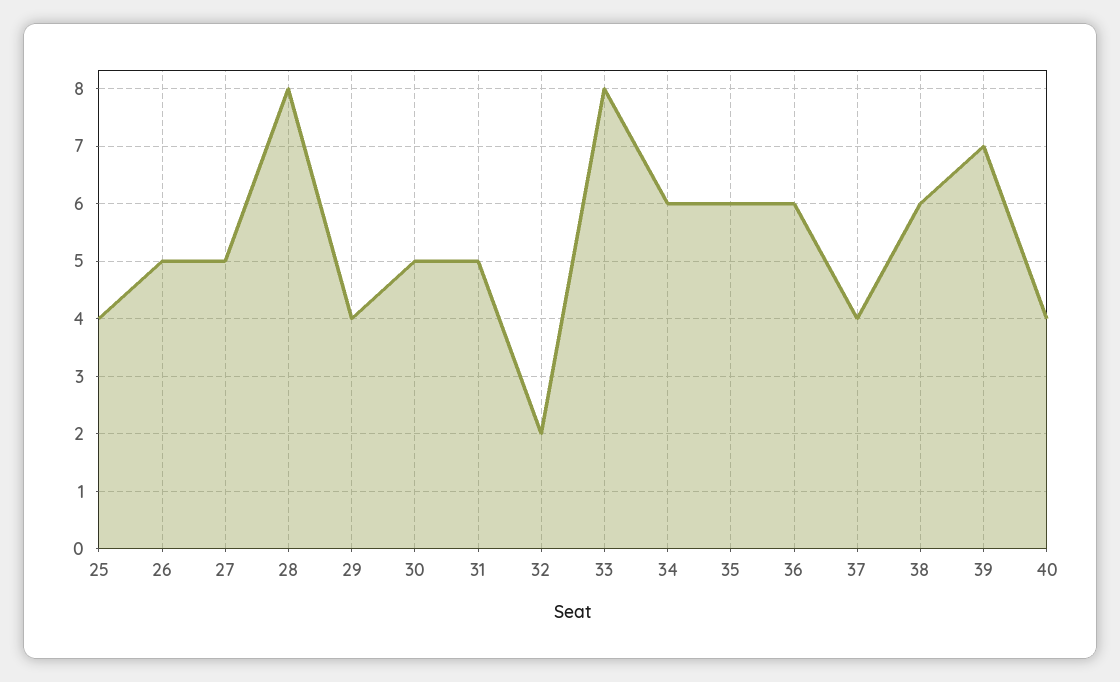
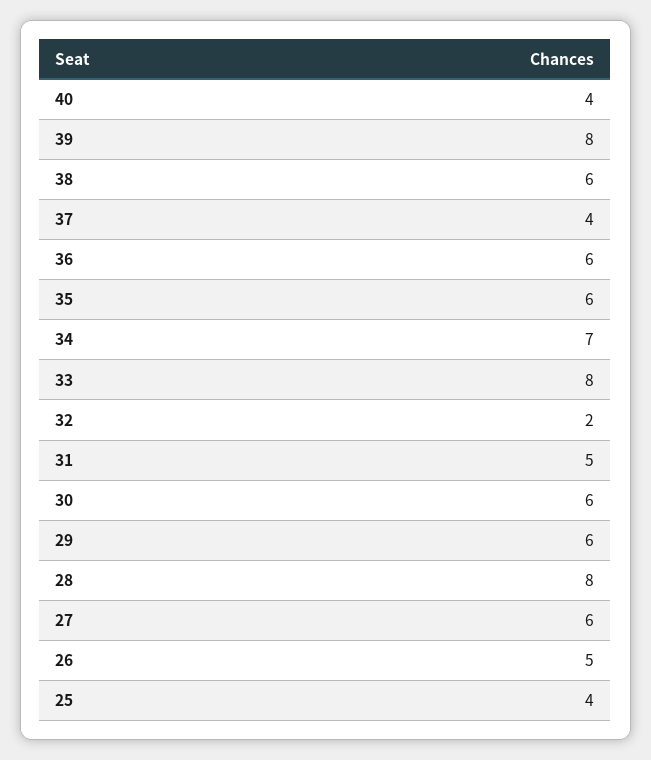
  {
    "25": 4,
    "26": 5,
-   "27": 5,
+   "27": 6,
    "28": 8,
-   "29": 4,
+   "29": 6,
-   "30": 5,
+   "30": 6,
    "31": 5,
    "32": 2,
    "33": 8,
-   "34": 6,
+   "34": 7,
    "35": 6,
    "36": 6,
    "37": 4,
    "38": 6,
-   "39": 7,
+   "39": 8,
    "40": 4
  }

